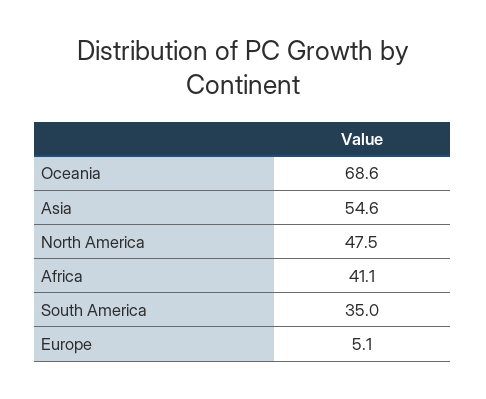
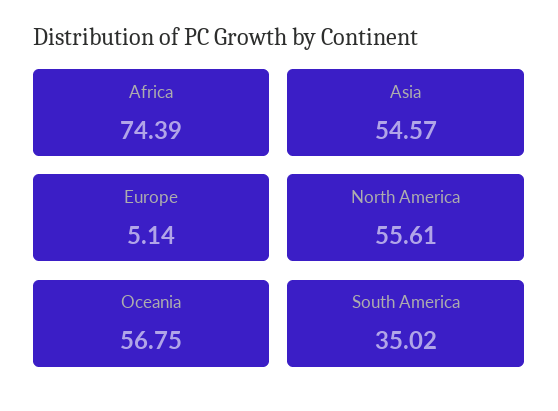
  {
-   "Oceania": 68.6,
+   "Oceania": 56.75,
    "Asia": 54.57,
-   "North America": 47.5,
+   "North America": 55.61,
-   "Africa": 41.1,
+   "Africa": 74.39,
    "South America": 35.02,
    "Europe": 5.14
  }

